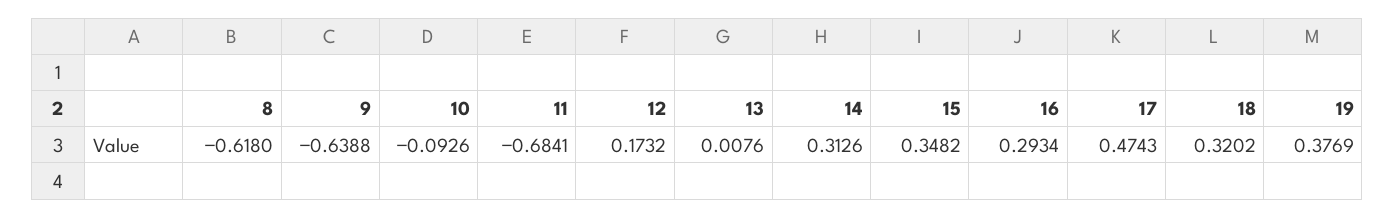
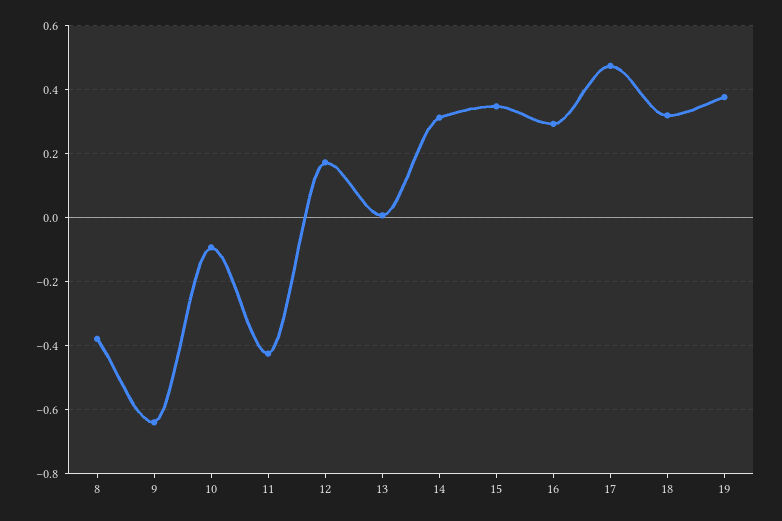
  {
-   "8": -0.618,
+   "8": -0.38,
    "9": -0.6388,
    "10": -0.0926,
-   "11": -0.6841,
+   "11": -0.42,
    "12": 0.1732,
    "13": 0.0076,
    "14": 0.3126,
    "15": 0.3482,
    "16": 0.2934,
    "17": 0.4743,
    "18": 0.3202,
    "19": 0.3769
  }

